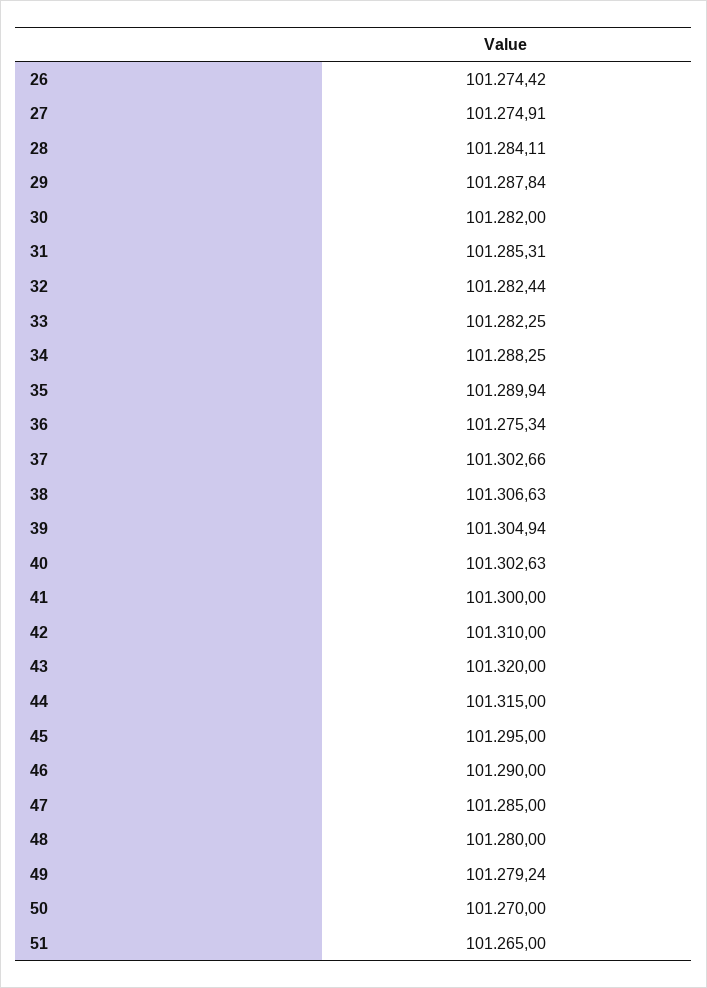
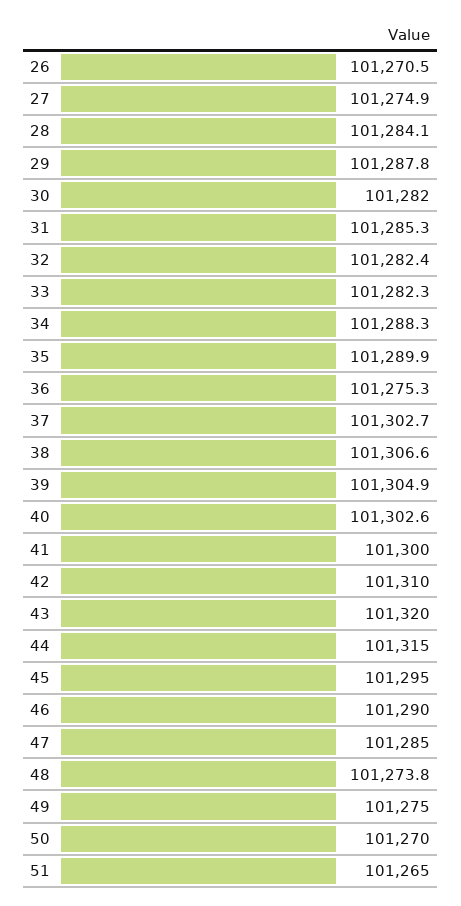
  {
-   "26": 101274.42,
+   "26": 101270.5,
    "27": 101274.91,
    "28": 101284.11,
    "29": 101287.84,
    "30": 101282,
    "31": 101285.31,
    "32": 101282.44,
    "33": 101282.25,
    "34": 101288.25,
    "35": 101289.94,
    "36": 101275.34,
    "37": 101302.66,
    "38": 101306.63,
    "39": 101304.94,
    "40": 101302.63,
    "41": 101300,
    "42": 101310,
    "43": 101320,
    "44": 101315,
    "45": 101295,
    "46": 101290,
    "47": 101285,
-   "48": 101280,
+   "48": 101273.8,
-   "49": 101279.24,
+   "49": 101275,
    "50": 101270,
    "51": 101265
  }

